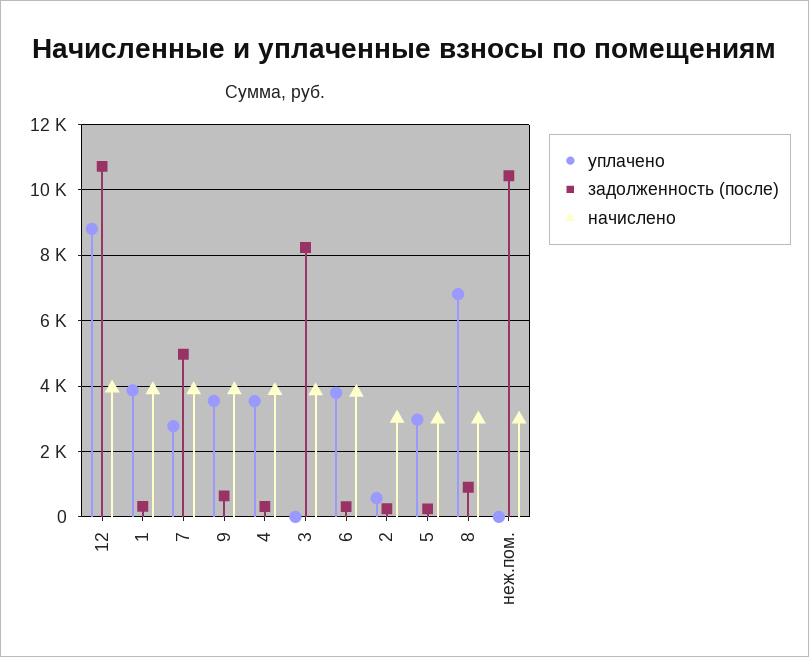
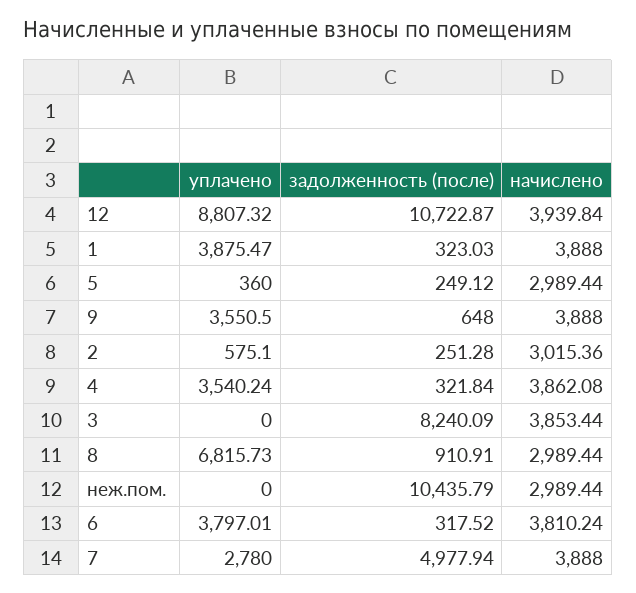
  {
    "уплачено": {
      "12": 8807.32,
      "1": 3875.47,
      "7": 2780,
      "9": 3550.5,
      "4": 3540.24,
      "3": 0,
      "6": 3797.01,
      "2": 575.1,
-     "5": 3000,
+     "5": 360,
      "8": 6815.73,
      "неж.пом.": 0
    },
    "задолженность (после)": {
      "12": 10722.87,
      "1": 323.03,
      "7": 4977.94,
      "9": 648,
      "4": 321.84,
      "3": 8240.09,
      "6": 317.52,
      "2": 251.28,
      "5": 249.12,
      "8": 910.91,
      "неж.пом.": 10435.79
    },
    "начислено": {
      "12": 3939.84,
      "1": 3888,
      "7": 3888,
      "9": 3888,
      "4": 3862.08,
      "3": 3853.44,
      "6": 3810.24,
      "2": 3015.36,
      "5": 2989.44,
      "8": 2989.44,
      "неж.пом.": 2989.44
    }
  }

